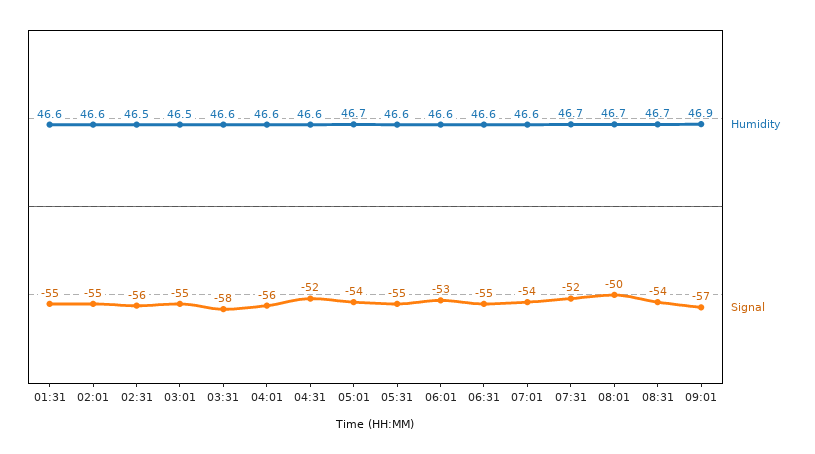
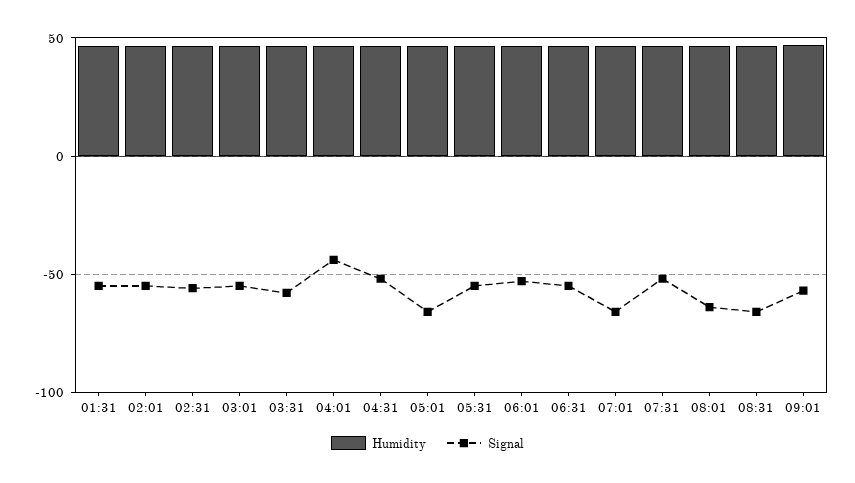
  {
    "Humidity": {
      "01:31": 46.6,
      "02:01": 46.6,
      "02:31": 46.5,
      "03:01": 46.5,
      "03:31": 46.6,
      "04:01": 46.6,
      "04:31": 46.6,
      "05:01": 46.7,
      "05:31": 46.6,
      "06:01": 46.6,
      "06:31": 46.6,
      "07:01": 46.6,
      "07:31": 46.7,
      "08:01": 46.7,
      "08:31": 46.7,
      "09:01": 46.9
    },
    "Signal": {
      "01:31": -55,
      "02:01": -55,
      "02:31": -56,
      "03:01": -55,
      "03:31": -58,
-     "04:01": -56,
+     "04:01": -45,
      "04:31": -52,
-     "05:01": -54,
+     "05:01": -65,
      "05:31": -55,
      "06:01": -53,
      "06:31": -55,
-     "07:01": -54,
+     "07:01": -65,
      "07:31": -52,
-     "08:01": -50,
+     "08:01": -65,
-     "08:31": -54,
+     "08:31": -65,
      "09:01": -57
    }
  }

